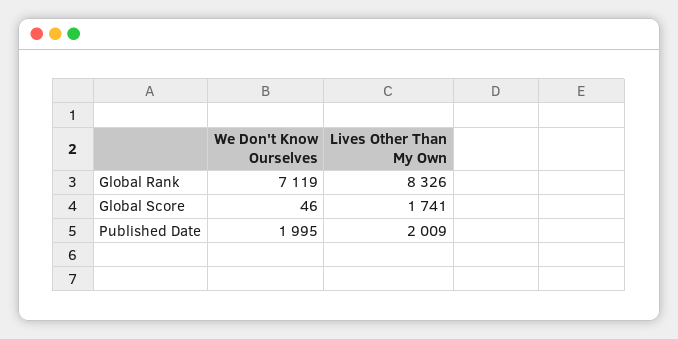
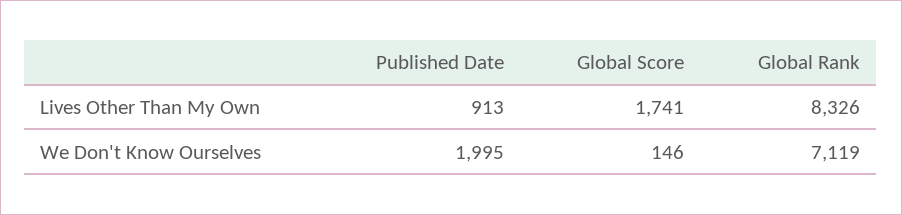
  {
    "We Don't Know Ourselves": {
      "Global Rank": 7119,
-     "Global Score": 46,
+     "Global Score": 146,
      "Published Date": 1995
    },
    "Lives Other Than My Own": {
      "Global Rank": 8326,
      "Global Score": 1741,
-     "Published Date": 2009
+     "Published Date": 913
    }
  }

